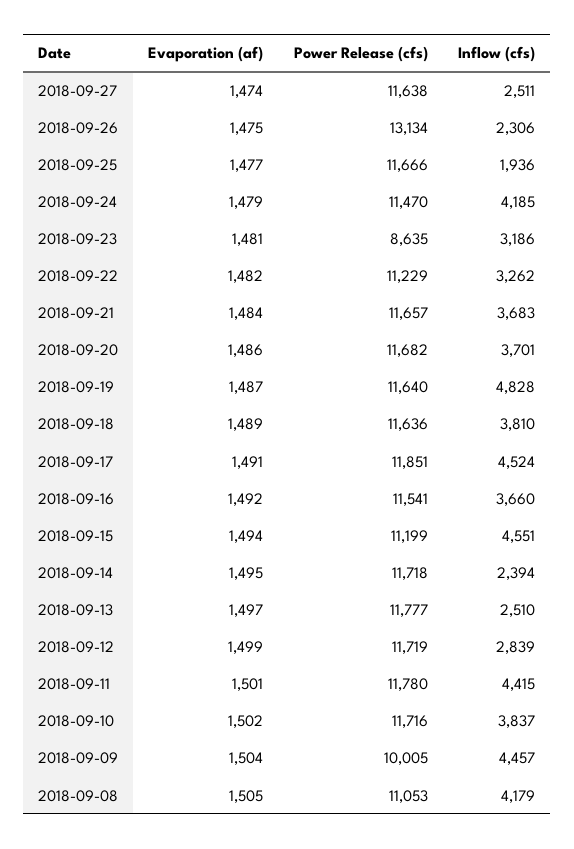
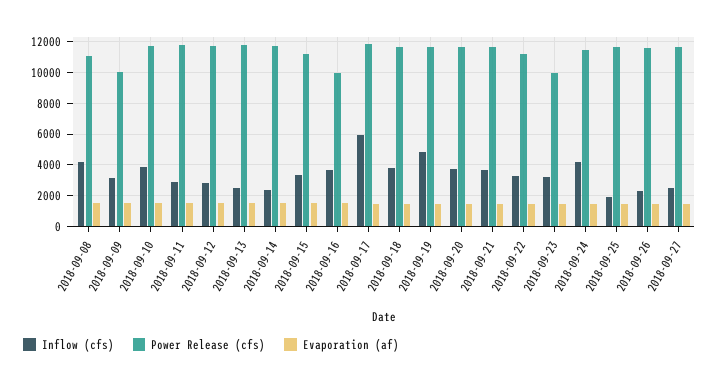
  {
    "Evaporation (af)": {
      "2018-09-27": 1474,
      "2018-09-26": 1475,
      "2018-09-25": 1477,
      "2018-09-24": 1479,
      "2018-09-23": 1481,
      "2018-09-22": 1482,
      "2018-09-21": 1484,
      "2018-09-20": 1486,
      "2018-09-19": 1487,
      "2018-09-18": 1489,
      "2018-09-17": 1491,
      "2018-09-16": 1492,
      "2018-09-15": 1494,
      "2018-09-14": 1495,
      "2018-09-13": 1497,
      "2018-09-12": 1499,
      "2018-09-11": 1501,
      "2018-09-10": 1502,
      "2018-09-09": 1504,
      "2018-09-08": 1505
    },
    "Power Release (cfs)": {
      "2018-09-27": 11638,
-     "2018-09-26": 13134,
+     "2018-09-26": 11500,
      "2018-09-25": 11666,
      "2018-09-24": 11470,
-     "2018-09-23": 8635,
+     "2018-09-23": 10000,
      "2018-09-22": 11229,
      "2018-09-21": 11657,
      "2018-09-20": 11682,
      "2018-09-19": 11640,
      "2018-09-18": 11636,
      "2018-09-17": 11851,
-     "2018-09-16": 11541,
+     "2018-09-16": 10000,
      "2018-09-15": 11199,
      "2018-09-14": 11718,
      "2018-09-13": 11777,
      "2018-09-12": 11719,
      "2018-09-11": 11780,
      "2018-09-10": 11716,
      "2018-09-09": 10005,
      "2018-09-08": 11053
    },
    "Inflow (cfs)": {
      "2018-09-27": 2511,
      "2018-09-26": 2306,
      "2018-09-25": 1936,
      "2018-09-24": 4185,
      "2018-09-23": 3186,
      "2018-09-22": 3262,
      "2018-09-21": 3683,
      "2018-09-20": 3701,
      "2018-09-19": 4828,
      "2018-09-18": 3810,
-     "2018-09-17": 4524,
+     "2018-09-17": 6000,
      "2018-09-16": 3660,
-     "2018-09-15": 4551,
+     "2018-09-15": 3500,
      "2018-09-14": 2394,
      "2018-09-13": 2510,
      "2018-09-12": 2839,
-     "2018-09-11": 4415,
+     "2018-09-11": 3000,
      "2018-09-10": 3837,
-     "2018-09-09": 4457,
+     "2018-09-09": 3000,
      "2018-09-08": 4179
    }
  }

